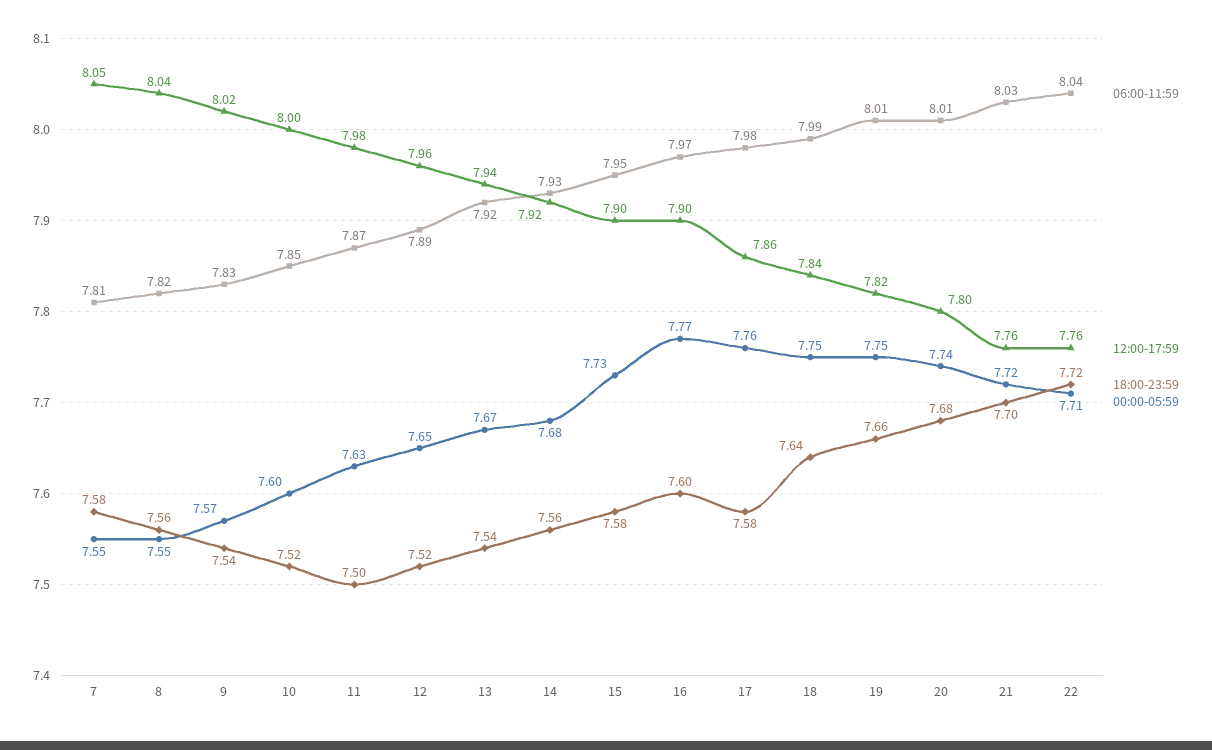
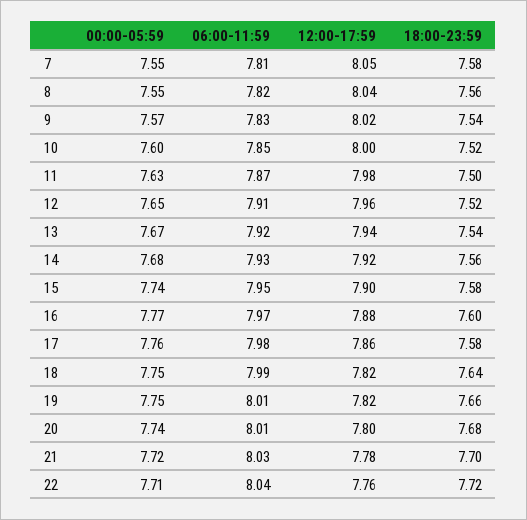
  {
    "06:00-11:59": {
      "7": 7.81,
      "8": 7.82,
      "9": 7.83,
      "10": 7.85,
      "11": 7.87,
-     "12": 7.89,
+     "12": 7.91,
      "13": 7.92,
      "14": 7.93,
      "15": 7.95,
      "16": 7.97,
      "17": 7.98,
      "18": 7.99,
      "19": 8.01,
      "20": 8.01,
      "21": 8.03,
      "22": 8.04
    },
    "12:00-17:59": {
      "7": 8.05,
      "8": 8.04,
      "9": 8.02,
      "10": 8,
      "11": 7.98,
      "12": 7.96,
      "13": 7.94,
      "14": 7.92,
      "15": 7.9,
-     "16": 7.9,
+     "16": 7.88,
      "17": 7.86,
-     "18": 7.84,
+     "18": 7.82,
      "19": 7.82,
      "20": 7.8,
-     "21": 7.76,
+     "21": 7.78,
      "22": 7.76
    },
    "18:00-23:59": {
      "7": 7.58,
      "8": 7.56,
      "9": 7.54,
      "10": 7.52,
      "11": 7.5,
      "12": 7.52,
      "13": 7.54,
      "14": 7.56,
      "15": 7.58,
      "16": 7.6,
      "17": 7.58,
      "18": 7.64,
      "19": 7.66,
      "20": 7.68,
      "21": 7.7,
      "22": 7.72
    },
    "00:00-05:59": {
      "7": 7.55,
      "8": 7.55,
      "9": 7.57,
      "10": 7.6,
      "11": 7.63,
      "12": 7.65,
      "13": 7.67,
      "14": 7.68,
-     "15": 7.73,
+     "15": 7.74,
      "16": 7.77,
      "17": 7.76,
      "18": 7.75,
      "19": 7.75,
      "20": 7.74,
      "21": 7.72,
      "22": 7.71
    }
  }

